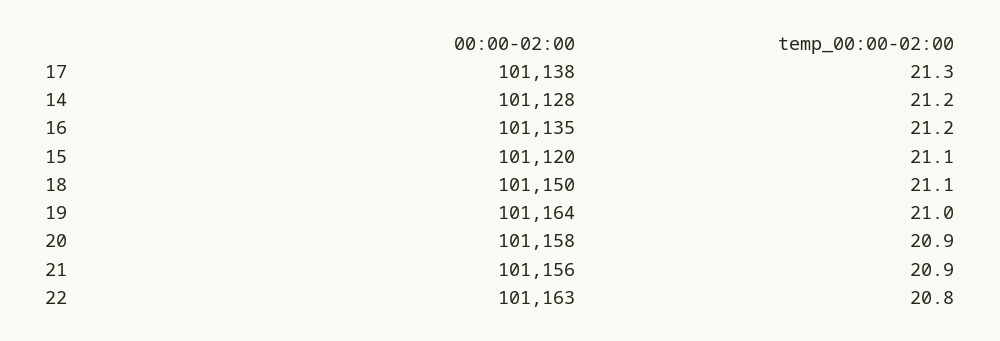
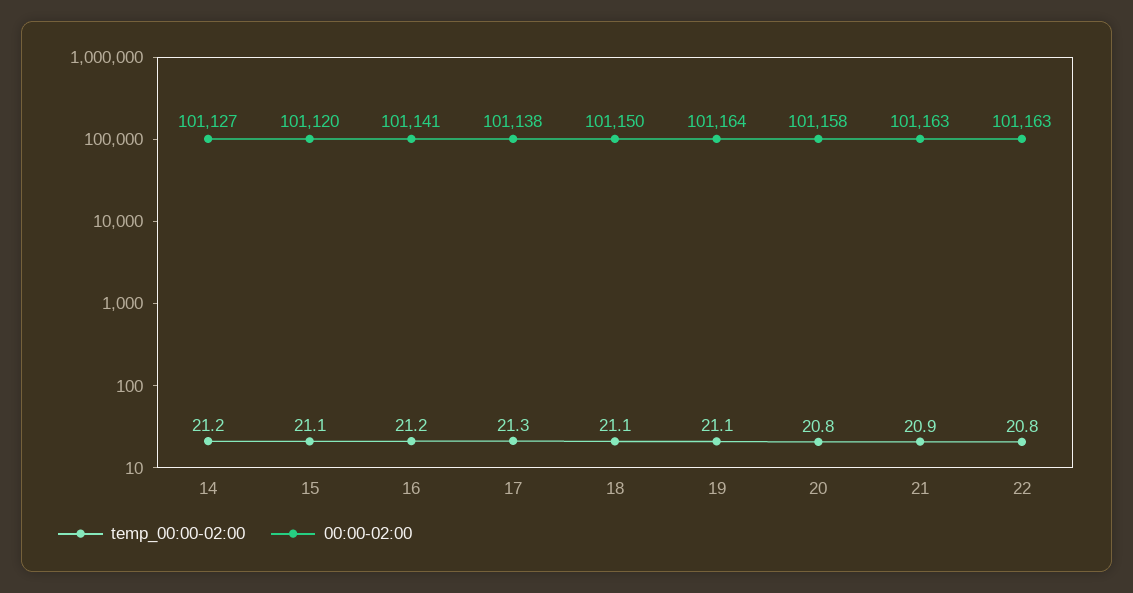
  {
    "00:00-02:00": {
      "17": 101138,
-     "14": 101128,
+     "14": 101127,
-     "16": 101135,
+     "16": 101141,
      "15": 101120,
      "18": 101150,
      "19": 101164,
      "20": 101158,
-     "21": 101156,
+     "21": 101163,
      "22": 101163
    },
    "temp_00:00-02:00": {
      "17": 21.3,
      "14": 21.2,
      "16": 21.2,
      "15": 21.1,
      "18": 21.1,
-     "19": 21,
+     "19": 21.1,
-     "20": 20.9,
+     "20": 20.8,
      "21": 20.9,
      "22": 20.8
    }
  }

